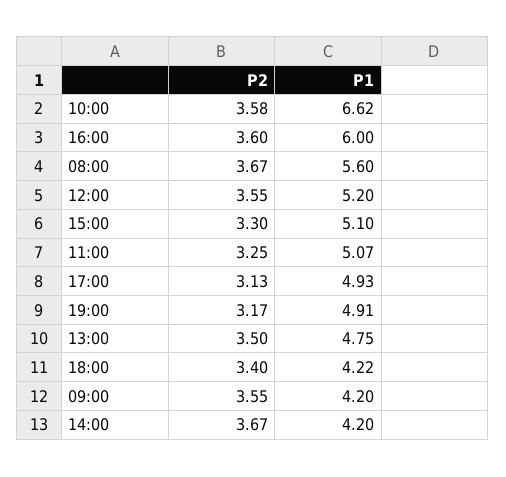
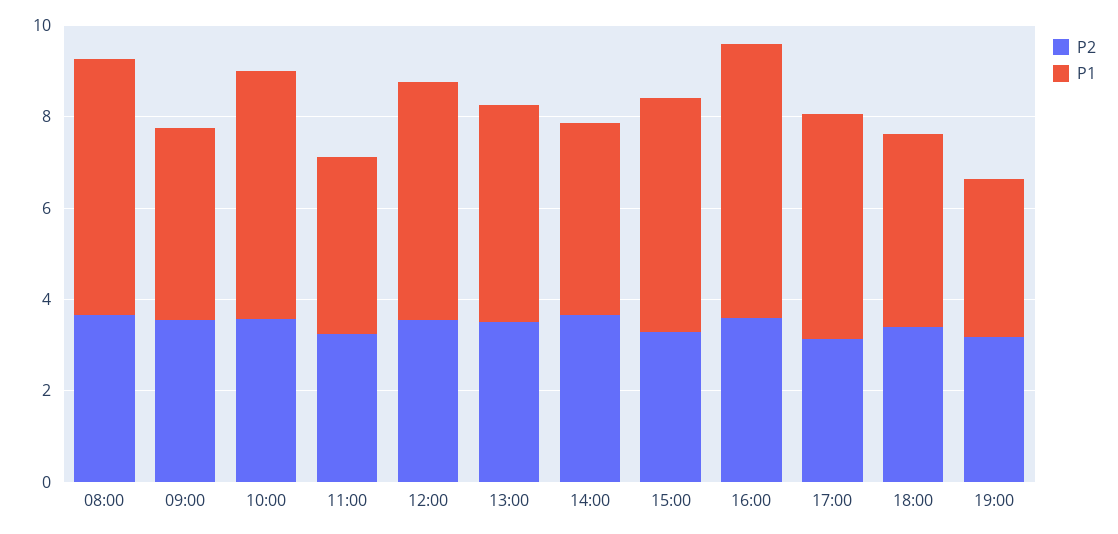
  {
    "P2": {
      "10:00": 3.58,
      "16:00": 3.6,
      "08:00": 3.67,
      "12:00": 3.55,
      "15:00": 3.3,
      "11:00": 3.25,
      "17:00": 3.13,
      "19:00": 3.17,
      "13:00": 3.5,
      "18:00": 3.4,
      "09:00": 3.55,
      "14:00": 3.67
    },
    "P1": {
-     "10:00": 6.62,
+     "10:00": 5.5,
      "16:00": 6,
      "08:00": 5.6,
      "12:00": 5.2,
      "15:00": 5.1,
-     "11:00": 5.07,
+     "11:00": 4,
      "17:00": 4.93,
-     "19:00": 4.91,
+     "19:00": 3.5,
      "13:00": 4.75,
      "18:00": 4.22,
      "09:00": 4.2,
      "14:00": 4.2
    }
  }

